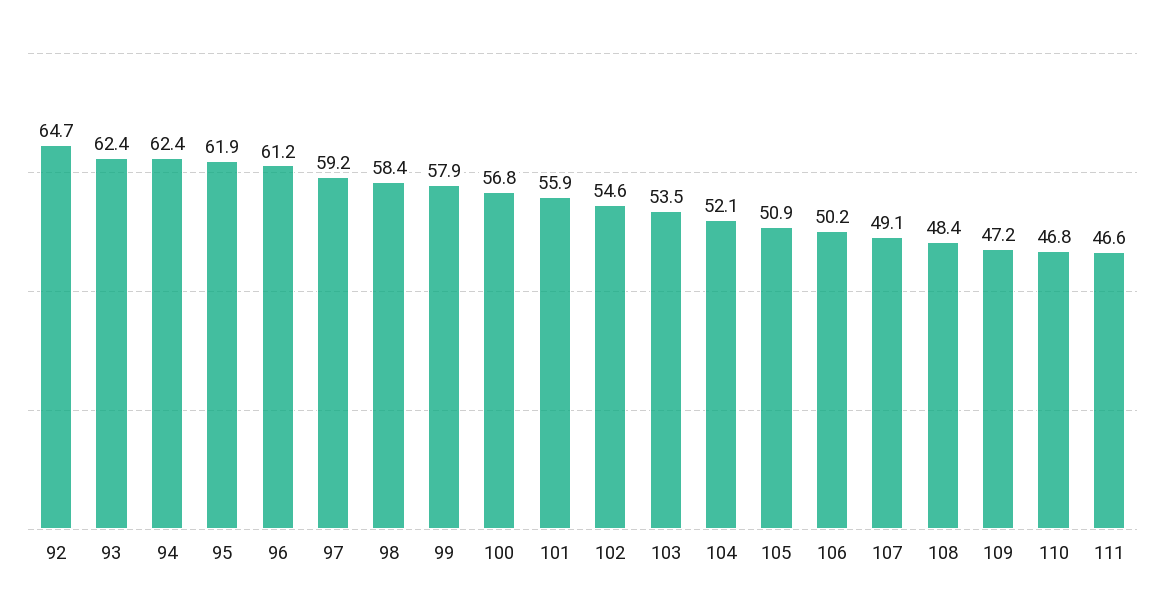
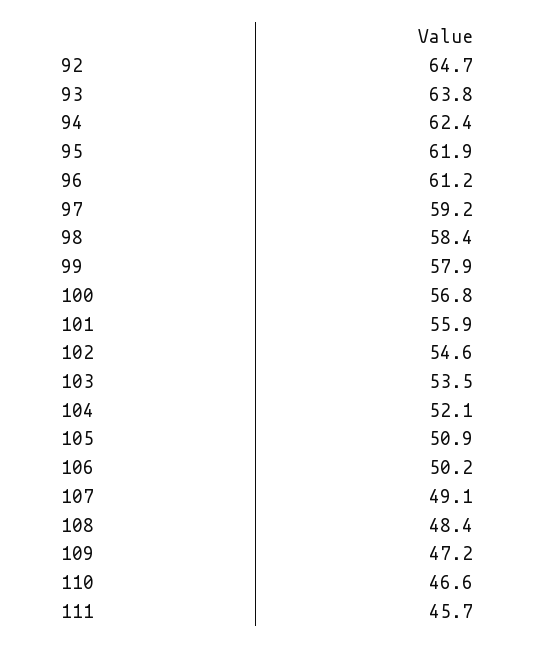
  {
    "92": 64.7,
-   "93": 62.4,
+   "93": 63.8,
    "94": 62.4,
    "95": 61.9,
    "96": 61.2,
    "97": 59.2,
    "98": 58.4,
    "99": 57.9,
    "100": 56.8,
    "101": 55.9,
    "102": 54.6,
    "103": 53.5,
    "104": 52.1,
    "105": 50.9,
    "106": 50.2,
    "107": 49.1,
    "108": 48.4,
    "109": 47.2,
-   "110": 46.8,
+   "110": 46.6,
-   "111": 46.6
+   "111": 45.7
  }

